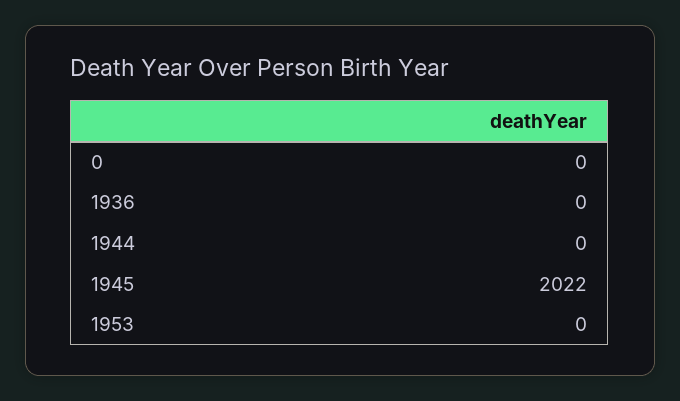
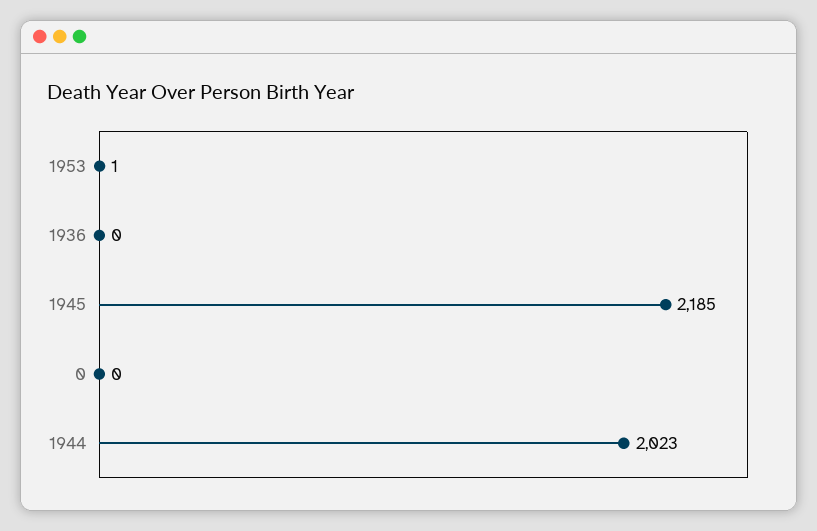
  {
    "0": 0,
    "1936": 0,
-   "1944": 0,
+   "1944": 2023,
-   "1945": 2022,
+   "1945": 2185,
-   "1953": 0
+   "1953": 1
  }

